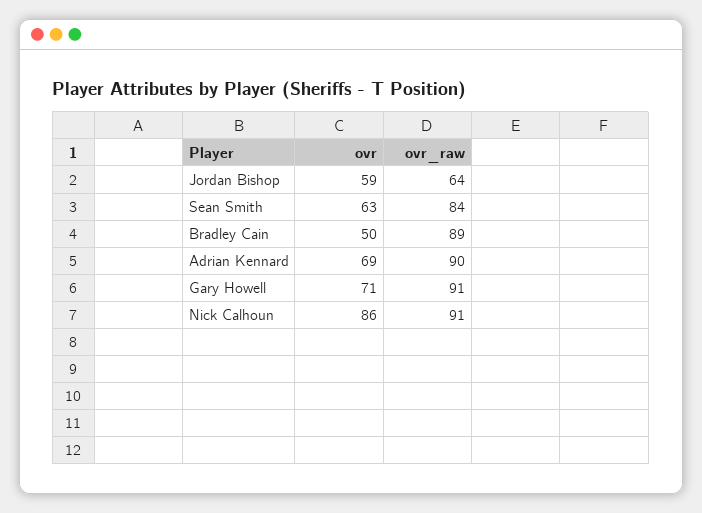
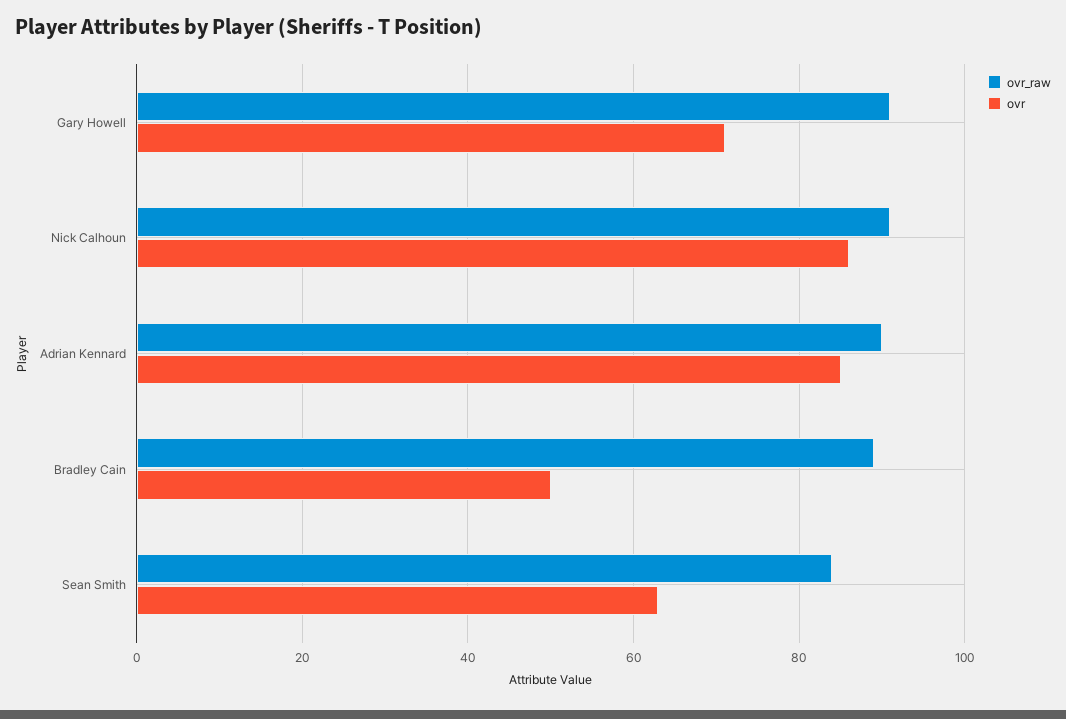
  {
    "ovr": {
-     "Jordan Bishop": 59,
      "Sean Smith": 63,
      "Bradley Cain": 50,
-     "Adrian Kennard": 69,
+     "Adrian Kennard": 85,
      "Gary Howell": 71,
      "Nick Calhoun": 86
    },
    "ovr_raw": {
-     "Jordan Bishop": 64,
      "Sean Smith": 84,
      "Bradley Cain": 89,
      "Adrian Kennard": 90,
      "Gary Howell": 91,
      "Nick Calhoun": 91
    }
  }

